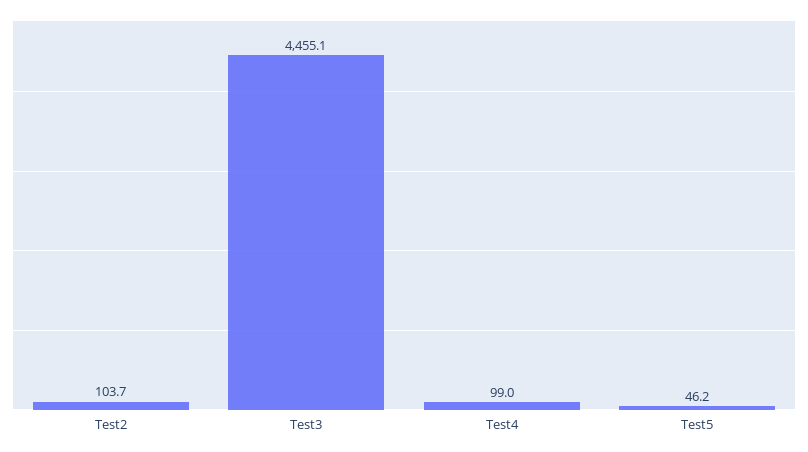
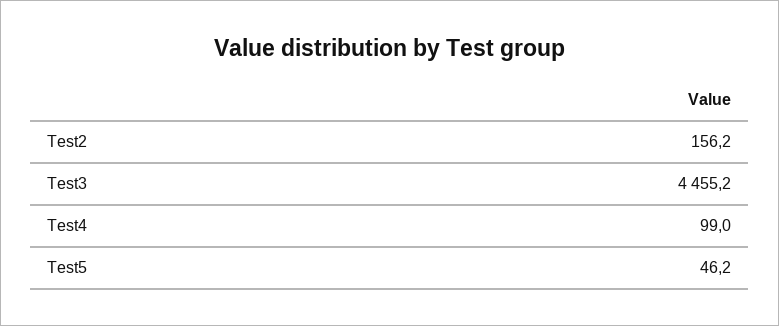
  {
-   "Test2": 103.7,
+   "Test2": 156.2,
-   "Test3": 4455.1,
+   "Test3": 4455.2,
    "Test4": 99,
    "Test5": 46.2
  }

